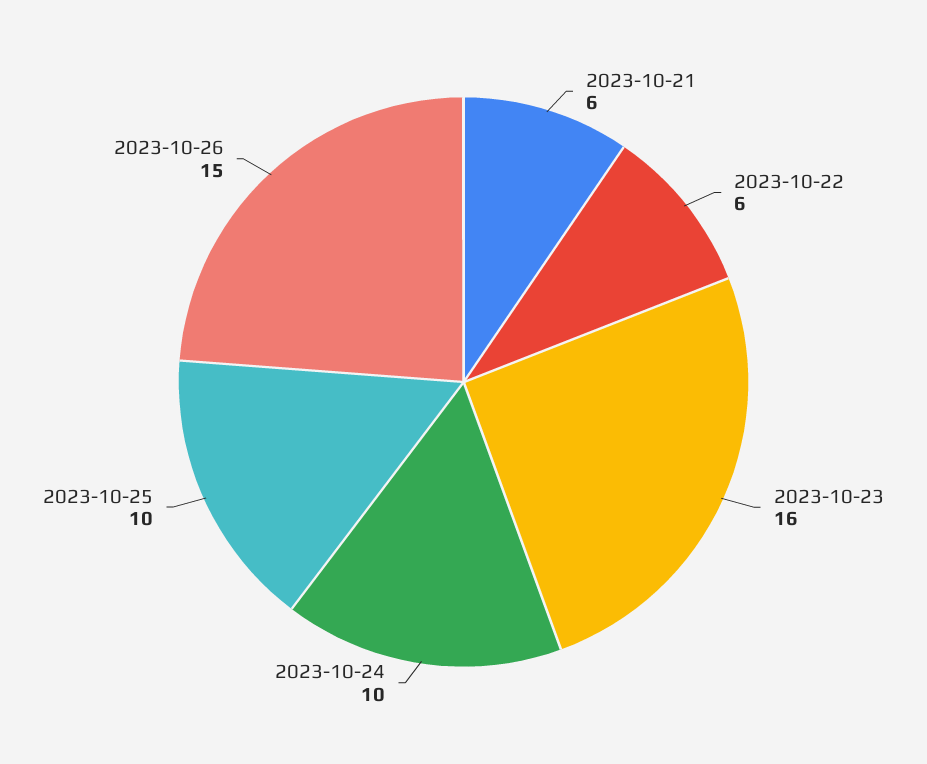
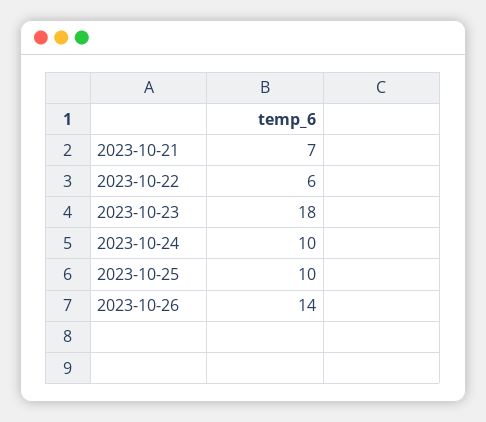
  {
-   "2023-10-21": 6,
+   "2023-10-21": 7,
    "2023-10-22": 6,
-   "2023-10-23": 16,
+   "2023-10-23": 18,
    "2023-10-24": 10,
    "2023-10-25": 10,
-   "2023-10-26": 15
+   "2023-10-26": 14
  }

